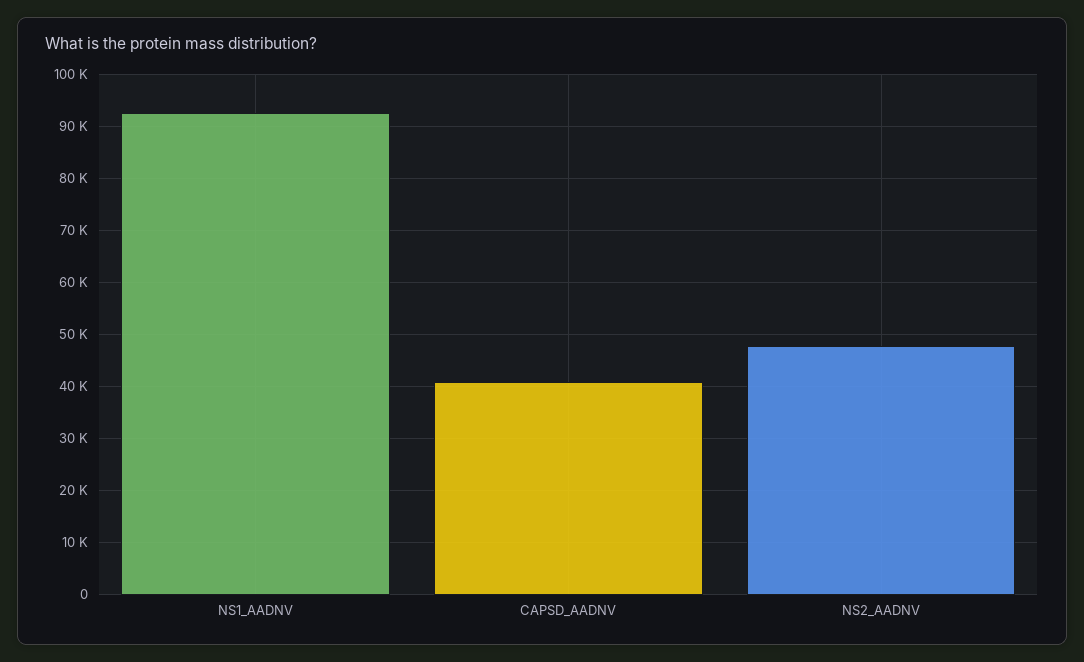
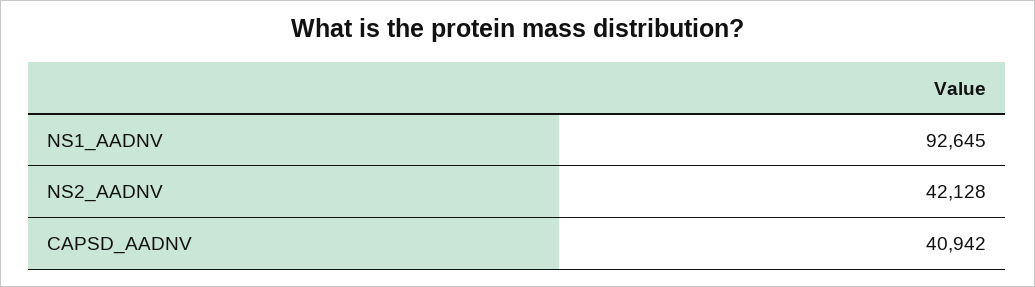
  {
    "NS1_AADNV": 92645,
    "CAPSD_AADNV": 40942,
-   "NS2_AADNV": 48000
+   "NS2_AADNV": 42128
  }

